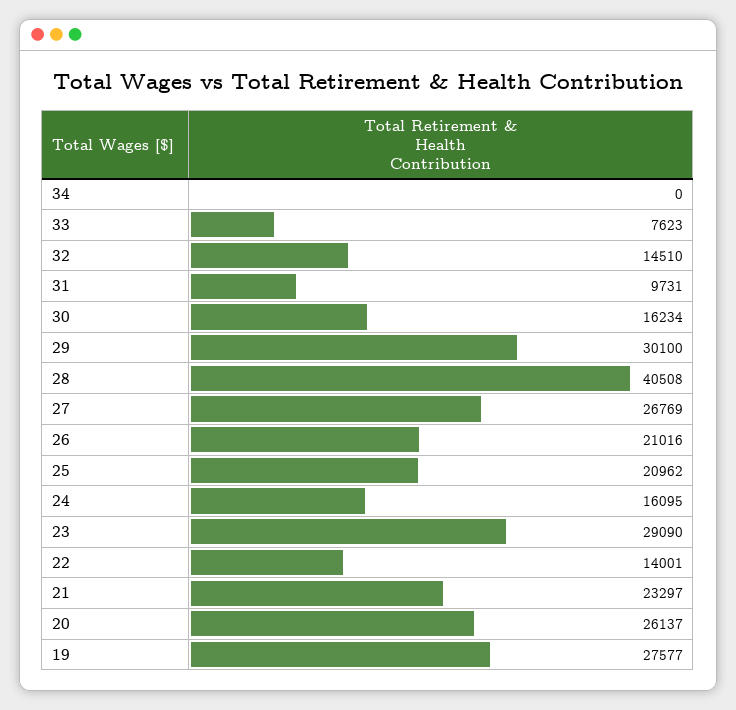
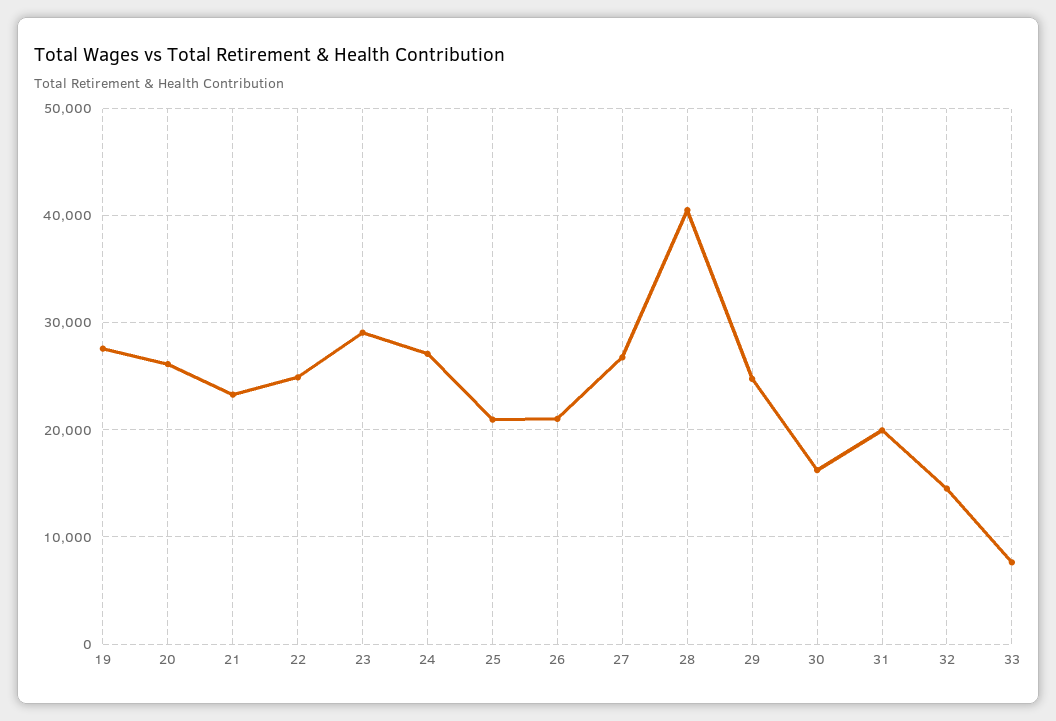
  {
-   "34": 0,
    "33": 7623,
    "32": 14510,
-   "31": 9731,
+   "31": 20000,
    "30": 16234,
-   "29": 30100,
+   "29": 25000,
    "28": 40508,
    "27": 26769,
    "26": 21016,
    "25": 20962,
-   "24": 16095,
+   "24": 27000,
    "23": 29090,
-   "22": 14001,
+   "22": 25000,
    "21": 23297,
    "20": 26137,
    "19": 27577
  }

